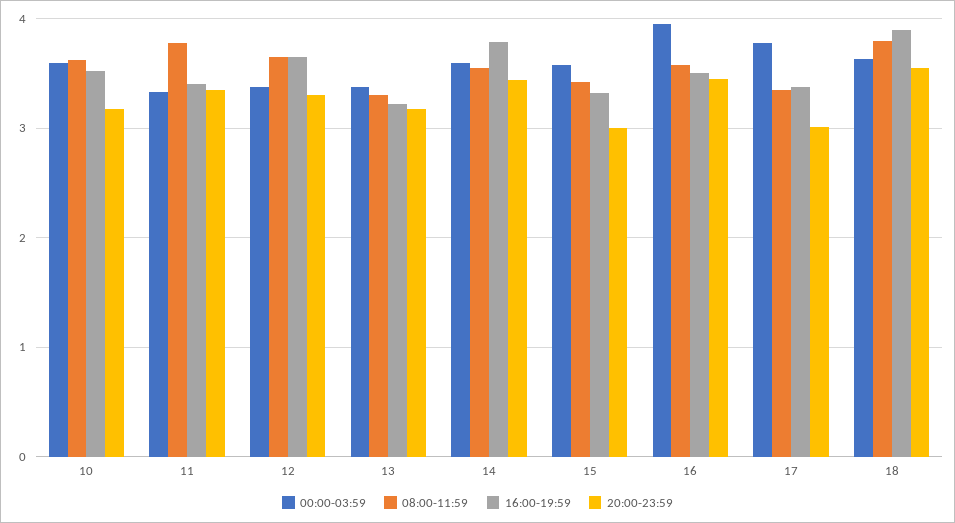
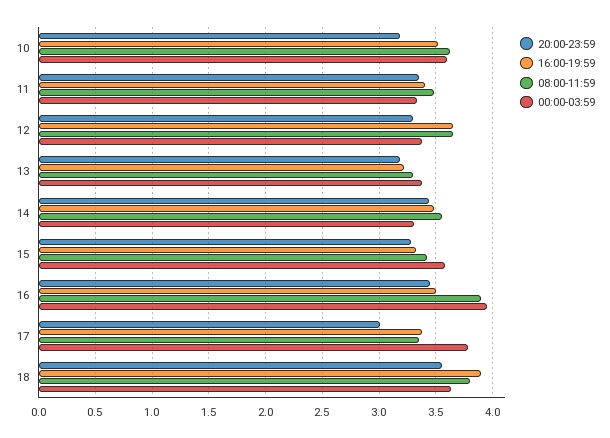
  {
    "00:00-03:59": {
      "10": 3.6,
      "11": 3.3,
      "12": 3.4,
      "13": 3.4,
-     "14": 3.6,
+     "14": 3.3,
      "15": 3.6,
      "16": 4,
      "17": 3.8,
      "18": 3.6
    },
    "08:00-11:59": {
      "10": 3.6,
-     "11": 3.8,
+     "11": 3.5,
      "12": 3.7,
      "13": 3.3,
      "14": 3.6,
      "15": 3.4,
-     "16": 3.6,
+     "16": 3.9,
      "17": 3.4,
      "18": 3.8
    },
    "16:00-19:59": {
      "10": 3.5,
      "11": 3.4,
      "12": 3.7,
      "13": 3.2,
-     "14": 3.8,
+     "14": 3.5,
      "15": 3.3,
      "16": 3.5,
      "17": 3.4,
      "18": 3.9
    },
    "20:00-23:59": {
      "10": 3.2,
      "11": 3.4,
      "12": 3.3,
      "13": 3.2,
      "14": 3.4,
-     "15": 3,
+     "15": 3.3,
      "16": 3.5,
      "17": 3,
      "18": 3.6
    }
  }

